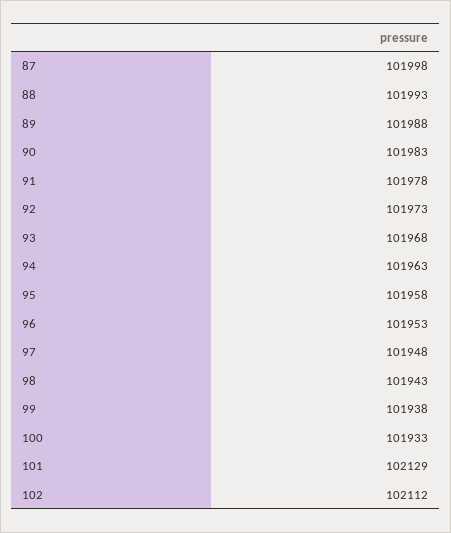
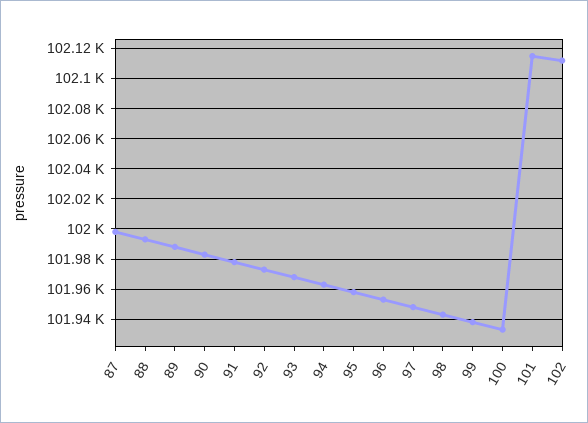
  {
    "87": 101998,
    "88": 101993,
    "89": 101988,
    "90": 101983,
    "91": 101978,
    "92": 101973,
    "93": 101968,
    "94": 101963,
    "95": 101958,
    "96": 101953,
    "97": 101948,
    "98": 101943,
    "99": 101938,
    "100": 101933,
-   "101": 102129,
+   "101": 102115,
    "102": 102112
  }

